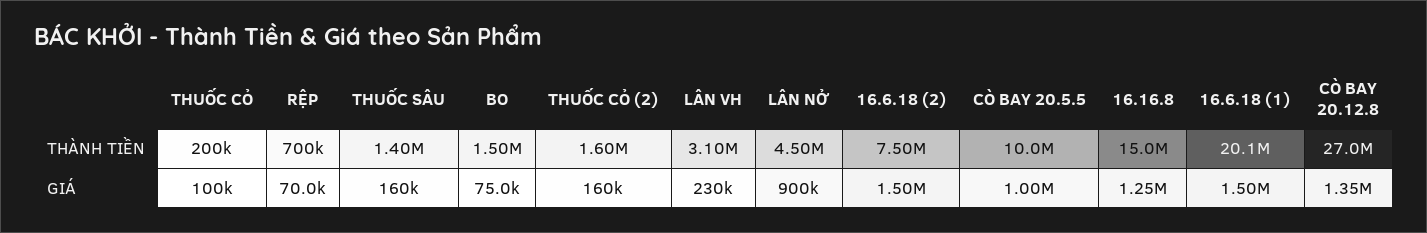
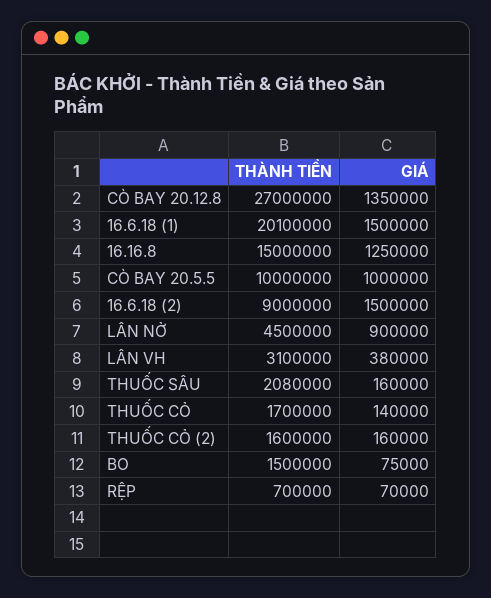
  {
    "THUỐC CỎ": {
-     "THÀNH TIỀN": 200000,
+     "THÀNH TIỀN": 1700000,
-     "GIÁ": 100000
+     "GIÁ": 140000
    },
    "RỆP": {
      "THÀNH TIỀN": 700000,
      "GIÁ": 70000
    },
    "THUỐC SÂU": {
-     "THÀNH TIỀN": 1400000,
+     "THÀNH TIỀN": 2080000,
      "GIÁ": 160000
    },
    "BO": {
      "THÀNH TIỀN": 1500000,
      "GIÁ": 75000
    },
    "THUỐC CỎ (2)": {
      "THÀNH TIỀN": 1600000,
      "GIÁ": 160000
    },
    "LÂN VH": {
      "THÀNH TIỀN": 3100000,
-     "GIÁ": 230000
+     "GIÁ": 380000
    },
    "LÂN NỞ": {
      "THÀNH TIỀN": 4500000,
      "GIÁ": 900000
    },
    "16.6.18 (2)": {
-     "THÀNH TIỀN": 7500000,
+     "THÀNH TIỀN": 9000000,
      "GIÁ": 1500000
    },
    "CÒ BAY 20.5.5": {
      "THÀNH TIỀN": 10000000,
      "GIÁ": 1000000
    },
    "16.16.8": {
      "THÀNH TIỀN": 15000000,
      "GIÁ": 1250000
    },
    "16.6.18 (1)": {
      "THÀNH TIỀN": 20100000,
      "GIÁ": 1500000
    },
    "CÒ BAY 20.12.8": {
      "THÀNH TIỀN": 27000000,
      "GIÁ": 1350000
    }
  }

